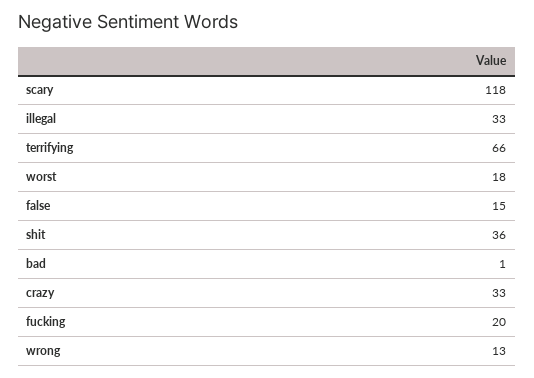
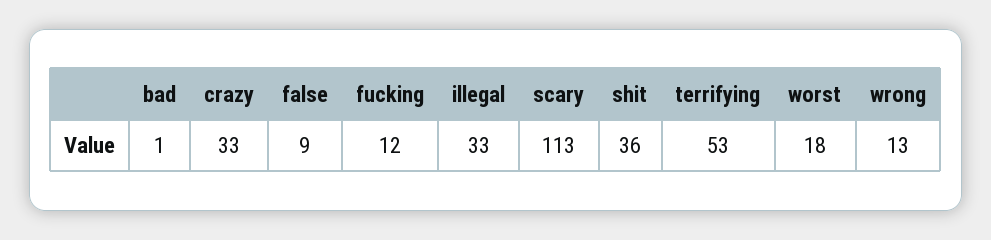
  {
-   "scary": 118,
+   "scary": 113,
    "illegal": 33,
-   "terrifying": 66,
+   "terrifying": 53,
    "worst": 18,
-   "false": 15,
+   "false": 9,
    "shit": 36,
    "bad": 1,
    "crazy": 33,
-   "fucking": 20,
+   "fucking": 12,
    "wrong": 13
  }

